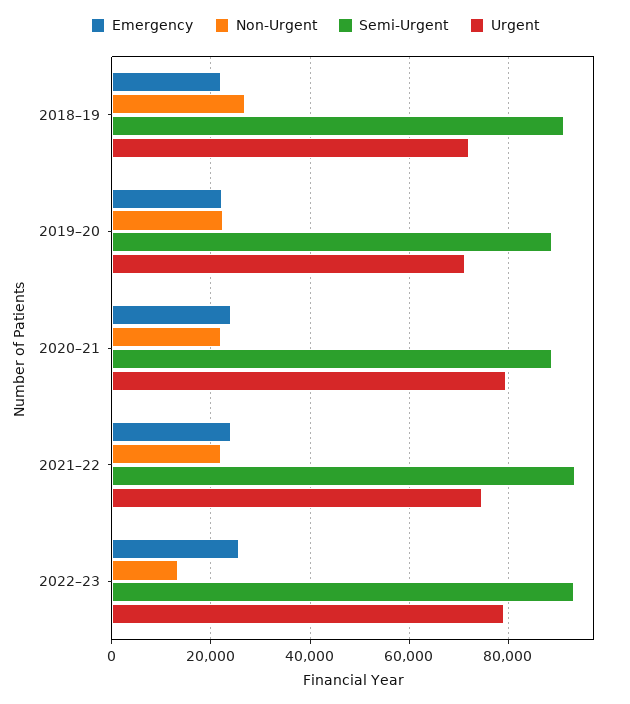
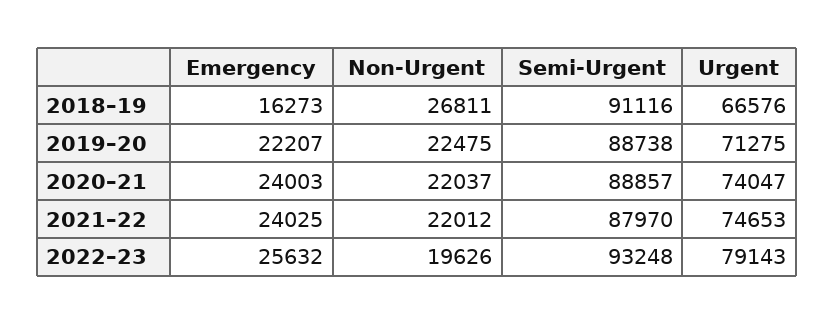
  {
    "Emergency": {
-     "2018–19": 22000,
+     "2018–19": 16273,
      "2019–20": 22207,
      "2020–21": 24003,
      "2021–22": 24025,
      "2022–23": 25632
    },
    "Non-Urgent": {
      "2018–19": 26811,
      "2019–20": 22475,
      "2020–21": 22037,
      "2021–22": 22012,
-     "2022–23": 14000
+     "2022–23": 19626
    },
    "Semi-Urgent": {
      "2018–19": 91116,
      "2019–20": 88738,
      "2020–21": 88857,
-     "2021–22": 94000,
+     "2021–22": 87970,
      "2022–23": 93248
    },
    "Urgent": {
-     "2018–19": 72000,
+     "2018–19": 66576,
      "2019–20": 71275,
-     "2020–21": 80000,
+     "2020–21": 74047,
      "2021–22": 74653,
      "2022–23": 79143
    }
  }

